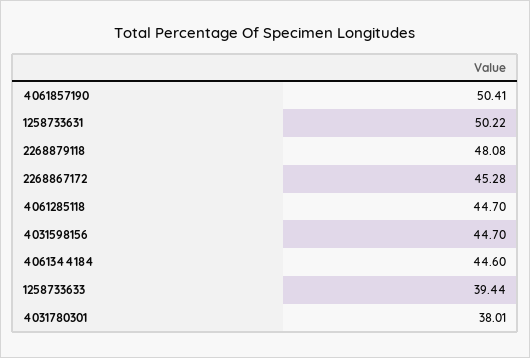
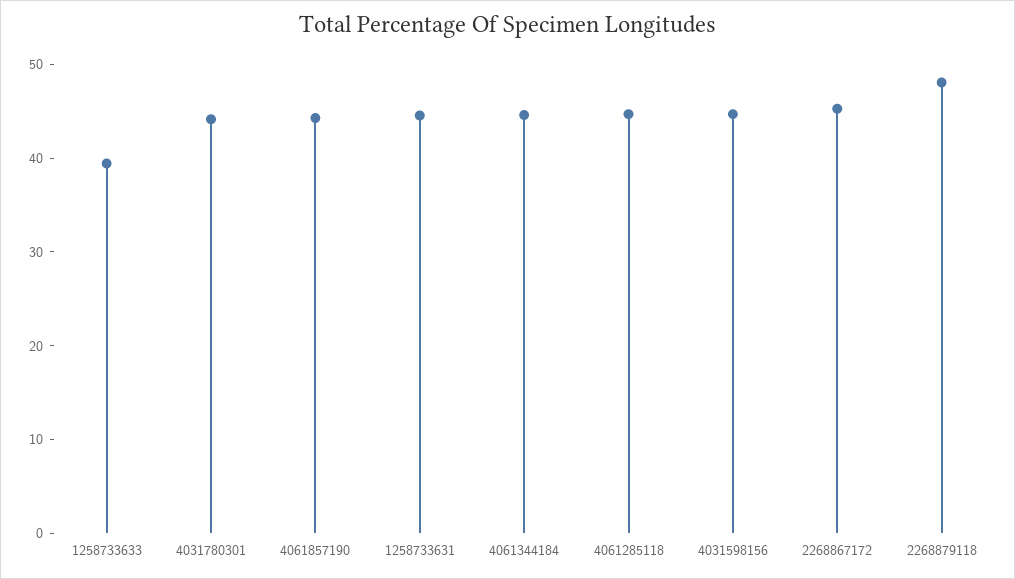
  {
-   "4061857190": 50.41,
+   "4061857190": 44,
-   "1258733631": 50.22,
+   "1258733631": 44,
    "2268879118": 48.08,
    "2268867172": 45.28,
    "4061285118": 44.7,
    "4031598156": 44.7,
    "4061344184": 44.6,
    "1258733633": 39.44,
-   "4031780301": 38.01
+   "4031780301": 44
  }

